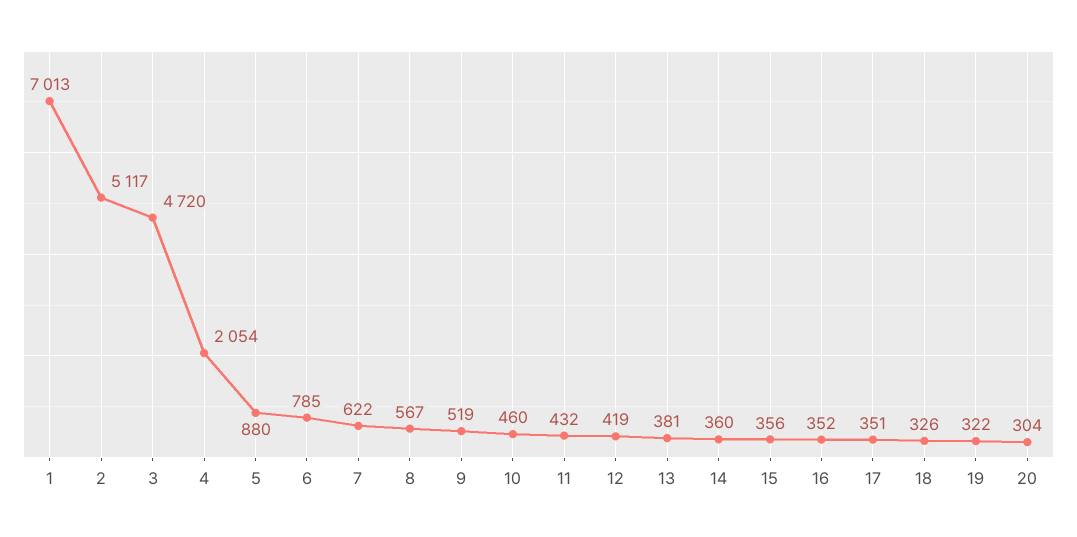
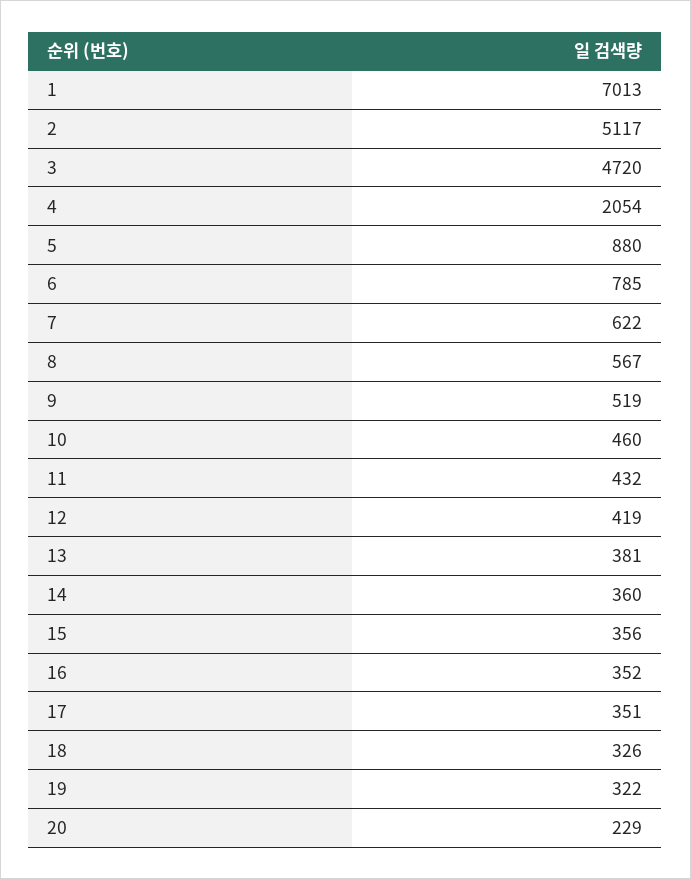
  {
    "1": 7013,
    "2": 5117,
    "3": 4720,
    "4": 2054,
    "5": 880,
    "6": 785,
    "7": 622,
    "8": 567,
    "9": 519,
    "10": 460,
    "11": 432,
    "12": 419,
    "13": 381,
    "14": 360,
    "15": 356,
    "16": 352,
    "17": 351,
    "18": 326,
    "19": 322,
-   "20": 304
+   "20": 229
  }

